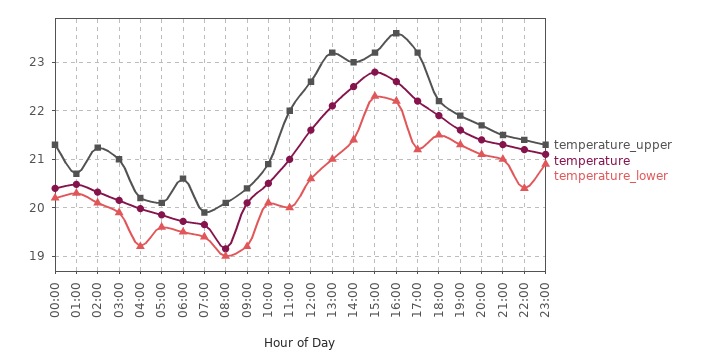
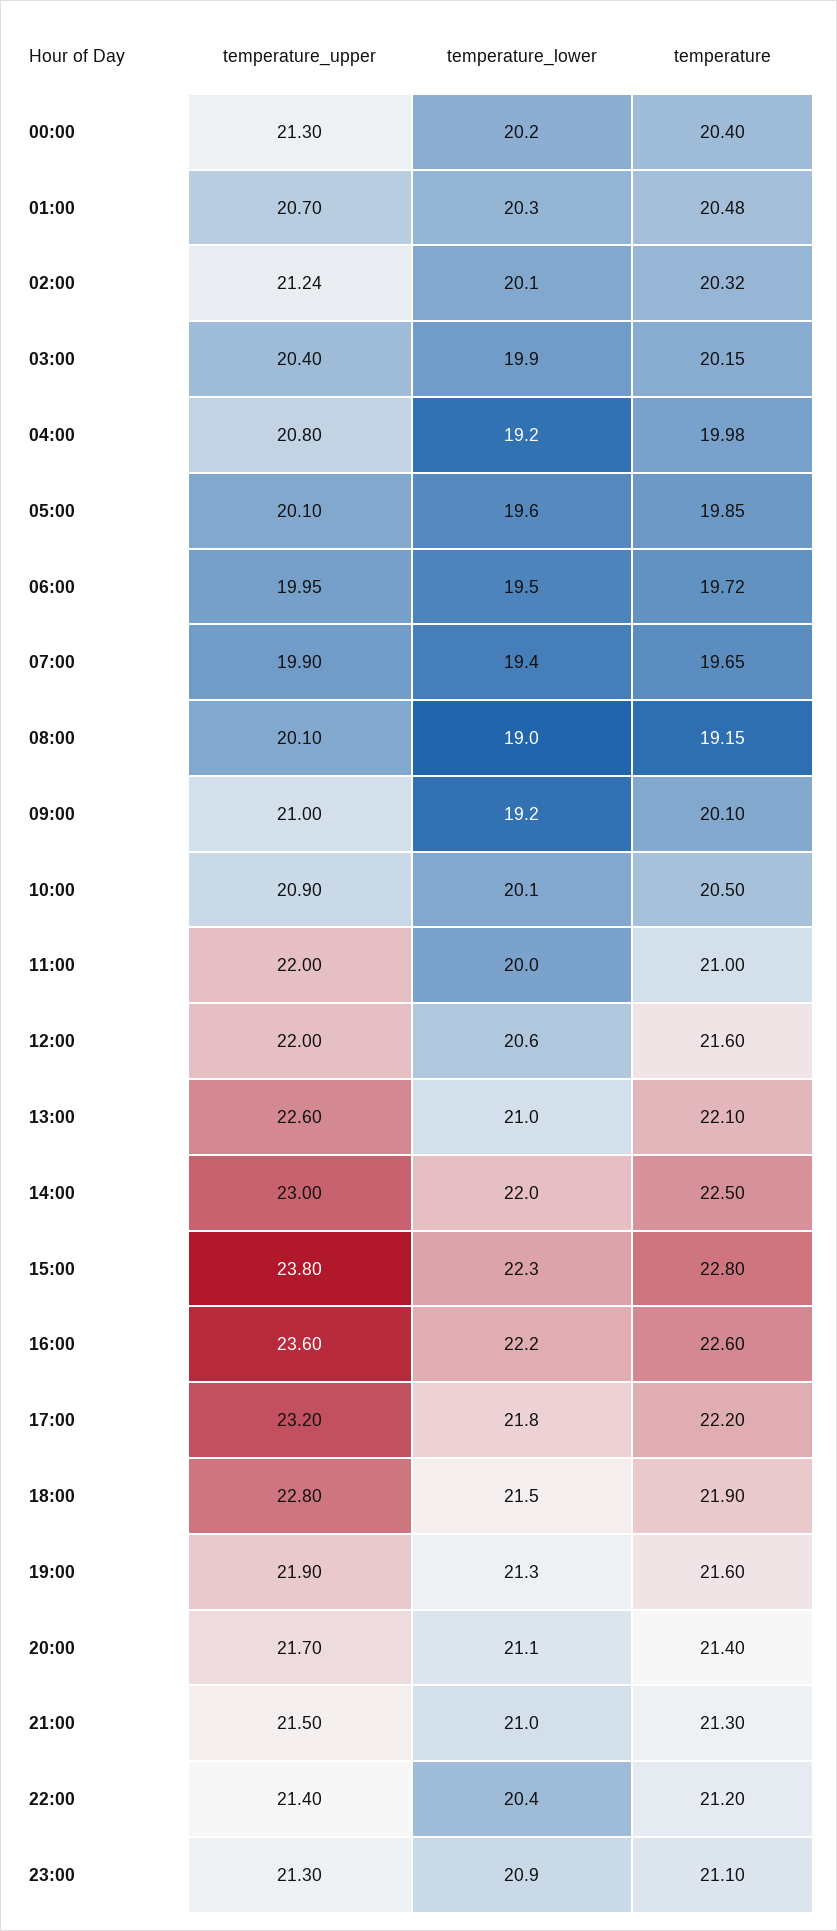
  {
    "temperature_upper": {
      "00:00": 21.3,
      "01:00": 20.7,
      "02:00": 21.24,
-     "03:00": 21,
+     "03:00": 20.4,
-     "04:00": 20.2,
+     "04:00": 20.8,
      "05:00": 20.1,
-     "06:00": 20.6,
+     "06:00": 19.95,
      "07:00": 19.9,
      "08:00": 20.1,
-     "09:00": 20.4,
+     "09:00": 21,
      "10:00": 20.9,
      "11:00": 22,
-     "12:00": 22.6,
+     "12:00": 22,
-     "13:00": 23.2,
+     "13:00": 22.6,
      "14:00": 23,
-     "15:00": 23.2,
+     "15:00": 23.8,
      "16:00": 23.6,
      "17:00": 23.2,
-     "18:00": 22.2,
+     "18:00": 22.8,
      "19:00": 21.9,
      "20:00": 21.7,
      "21:00": 21.5,
      "22:00": 21.4,
      "23:00": 21.3
    },
    "temperature": {
      "00:00": 20.4,
      "01:00": 20.48,
      "02:00": 20.32,
      "03:00": 20.15,
      "04:00": 19.98,
      "05:00": 19.85,
      "06:00": 19.72,
      "07:00": 19.65,
      "08:00": 19.15,
      "09:00": 20.1,
      "10:00": 20.5,
      "11:00": 21,
      "12:00": 21.6,
      "13:00": 22.1,
      "14:00": 22.5,
      "15:00": 22.8,
      "16:00": 22.6,
      "17:00": 22.2,
      "18:00": 21.9,
      "19:00": 21.6,
      "20:00": 21.4,
      "21:00": 21.3,
      "22:00": 21.2,
      "23:00": 21.1
    },
    "temperature_lower": {
      "00:00": 20.2,
      "01:00": 20.3,
      "02:00": 20.1,
      "03:00": 19.9,
      "04:00": 19.2,
      "05:00": 19.6,
      "06:00": 19.5,
      "07:00": 19.4,
      "08:00": 19,
      "09:00": 19.2,
      "10:00": 20.1,
      "11:00": 20,
      "12:00": 20.6,
      "13:00": 21,
-     "14:00": 21.4,
+     "14:00": 22,
      "15:00": 22.3,
      "16:00": 22.2,
-     "17:00": 21.2,
+     "17:00": 21.8,
      "18:00": 21.5,
      "19:00": 21.3,
      "20:00": 21.1,
      "21:00": 21,
      "22:00": 20.4,
      "23:00": 20.9
    }
  }

